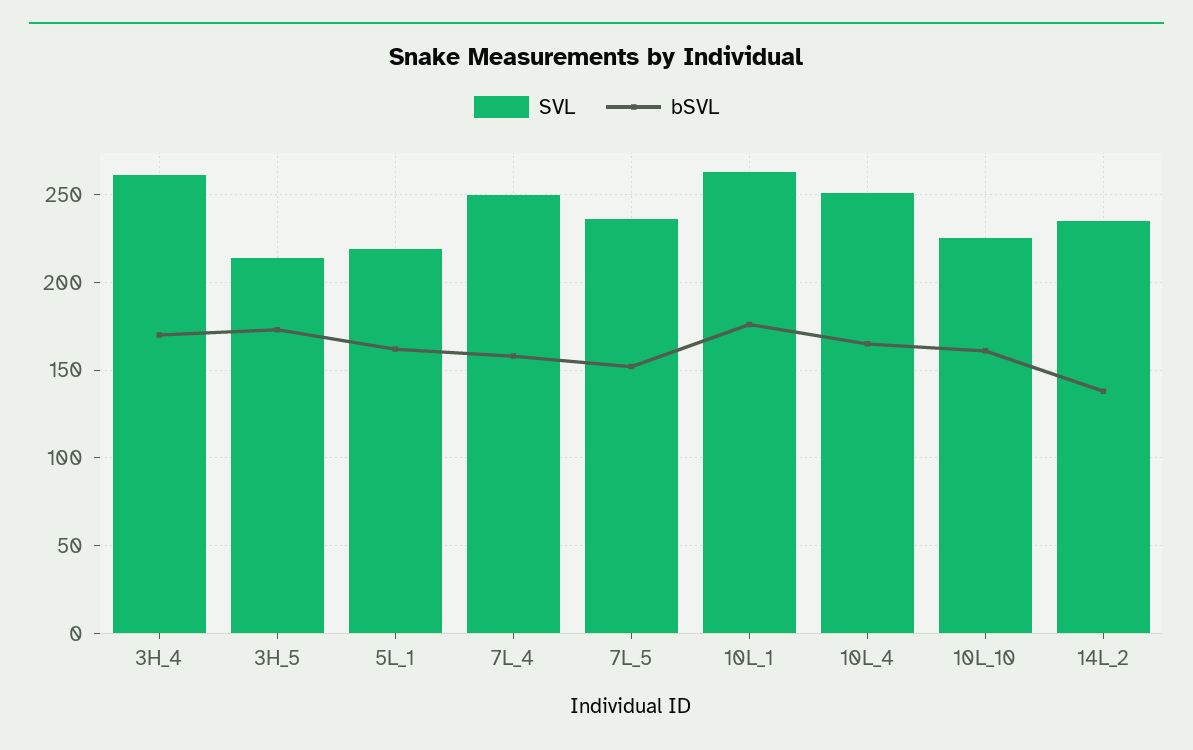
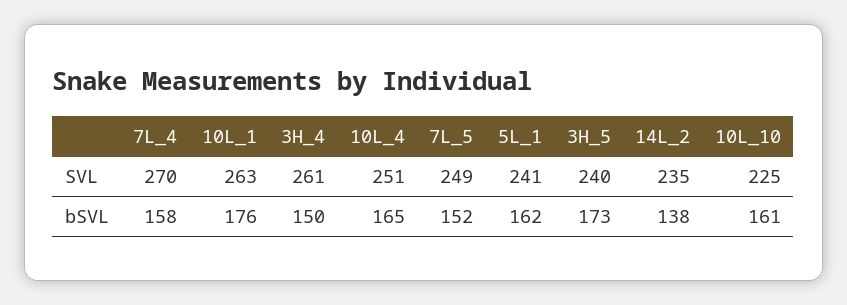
  {
    "SVL": {
      "3H_4": 261,
-     "3H_5": 215,
+     "3H_5": 240,
-     "5L_1": 220,
+     "5L_1": 241,
-     "7L_4": 250,
+     "7L_4": 270,
-     "7L_5": 235,
+     "7L_5": 249,
      "10L_1": 263,
      "10L_4": 251,
      "10L_10": 225,
      "14L_2": 235
    },
    "bSVL": {
-     "3H_4": 170,
+     "3H_4": 150,
      "3H_5": 173,
      "5L_1": 162,
      "7L_4": 158,
      "7L_5": 152,
      "10L_1": 176,
      "10L_4": 165,
      "10L_10": 161,
      "14L_2": 138
    }
  }

